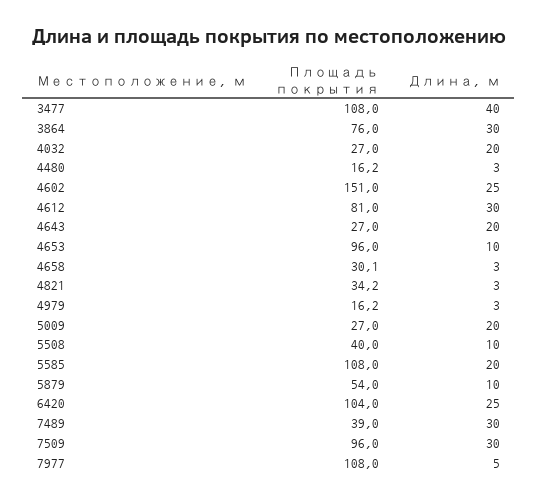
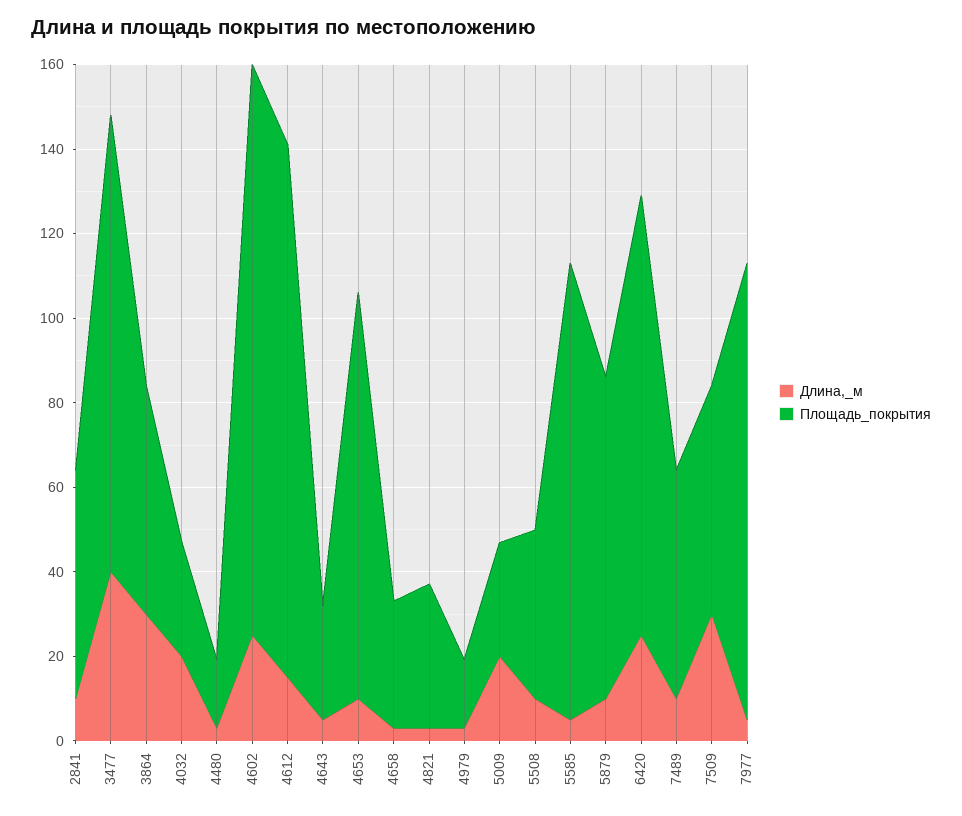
  {
    "Площадь покрытия": {
      "3477": 108,
-     "3864": 76,
+     "3864": 55,
      "4032": 27,
      "4480": 16.2,
-     "4602": 151,
+     "4602": 135,
-     "4612": 81,
+     "4612": 125,
      "4643": 27,
      "4653": 96,
      "4658": 30.1,
      "4821": 34.2,
      "4979": 16.2,
      "5009": 27,
      "5508": 40,
      "5585": 108,
-     "5879": 54,
+     "5879": 75,
      "6420": 104,
-     "7489": 39,
+     "7489": 55,
-     "7509": 96,
+     "7509": 55,
-     "7977": 108
+     "7977": 108,
+     "2841": 55
    },
    "Длина, м": {
      "3477": 40,
      "3864": 30,
      "4032": 20,
      "4480": 3,
      "4602": 25,
-     "4612": 30,
+     "4612": 15,
-     "4643": 20,
+     "4643": 5,
      "4653": 10,
      "4658": 3,
      "4821": 3,
      "4979": 3,
      "5009": 20,
      "5508": 10,
-     "5585": 20,
+     "5585": 5,
      "5879": 10,
      "6420": 25,
-     "7489": 30,
+     "7489": 10,
      "7509": 30,
-     "7977": 5
+     "7977": 5,
+     "2841": 10
    }
  }

